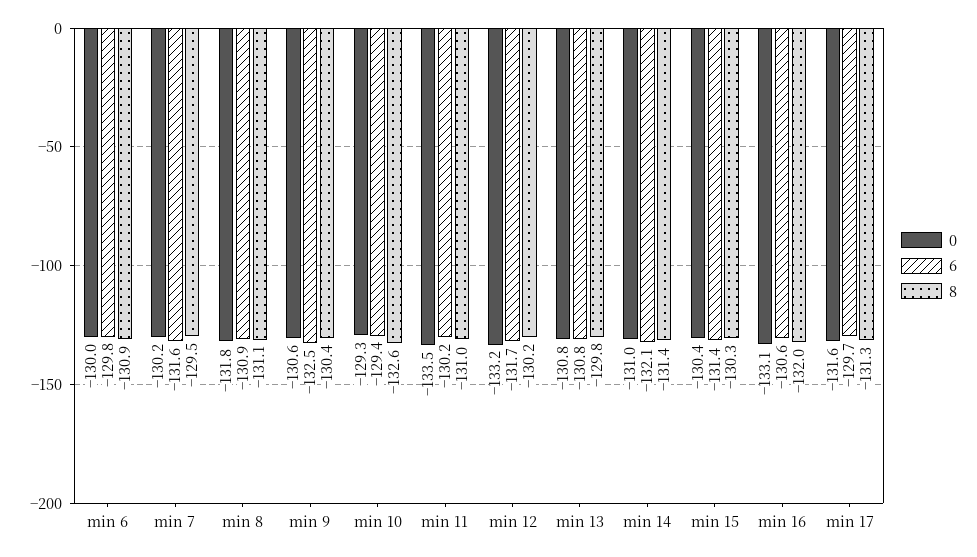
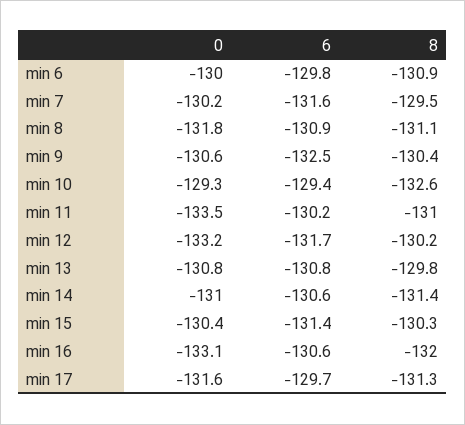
  {
    "0": {
      "min 6": -130,
      "min 7": -130.2,
      "min 8": -131.8,
      "min 9": -130.6,
      "min 10": -129.3,
      "min 11": -133.5,
      "min 12": -133.2,
      "min 13": -130.8,
      "min 14": -131,
      "min 15": -130.4,
      "min 16": -133.1,
      "min 17": -131.6
    },
    "6": {
      "min 6": -129.8,
      "min 7": -131.6,
      "min 8": -130.9,
      "min 9": -132.5,
      "min 10": -129.4,
      "min 11": -130.2,
      "min 12": -131.7,
      "min 13": -130.8,
-     "min 14": -132.1,
+     "min 14": -130.6,
      "min 15": -131.4,
      "min 16": -130.6,
      "min 17": -129.7
    },
    "8": {
      "min 6": -130.9,
      "min 7": -129.5,
      "min 8": -131.1,
      "min 9": -130.4,
      "min 10": -132.6,
      "min 11": -131,
      "min 12": -130.2,
      "min 13": -129.8,
      "min 14": -131.4,
      "min 15": -130.3,
      "min 16": -132,
      "min 17": -131.3
    }
  }

